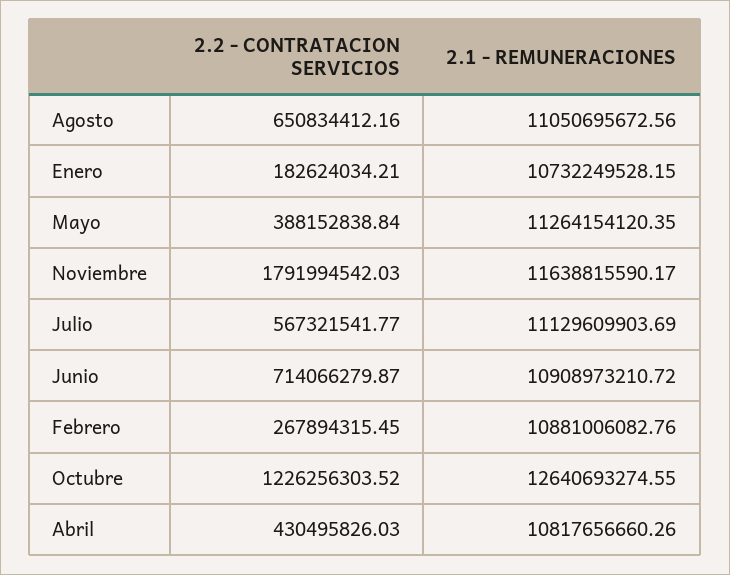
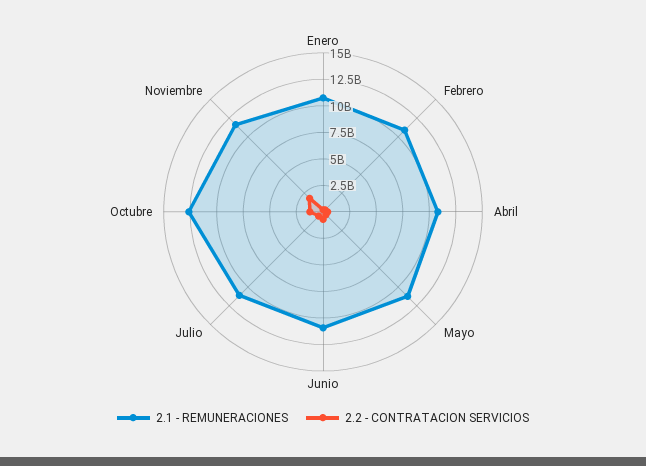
  {
    "2.2 - CONTRATACION SERVICIOS": {
-     "Agosto": 650834412.16,
      "Enero": 182624034.21,
      "Mayo": 388152838.84,
      "Noviembre": 1791994542.03,
      "Julio": 567321541.77,
      "Junio": 714066279.87,
      "Febrero": 267894315.45,
      "Octubre": 1226256303.52,
      "Abril": 430495826.03
    },
    "2.1 - REMUNERACIONES": {
-     "Agosto": 11050695672.56,
      "Enero": 10732249528.15,
      "Mayo": 11264154120.35,
      "Noviembre": 11638815590.17,
      "Julio": 11129609903.69,
      "Junio": 10908973210.72,
      "Febrero": 10881006082.76,
      "Octubre": 12640693274.55,
      "Abril": 10817656660.26
    }
  }

